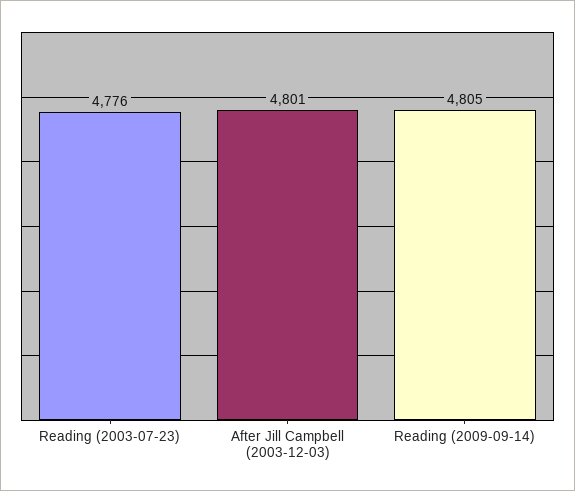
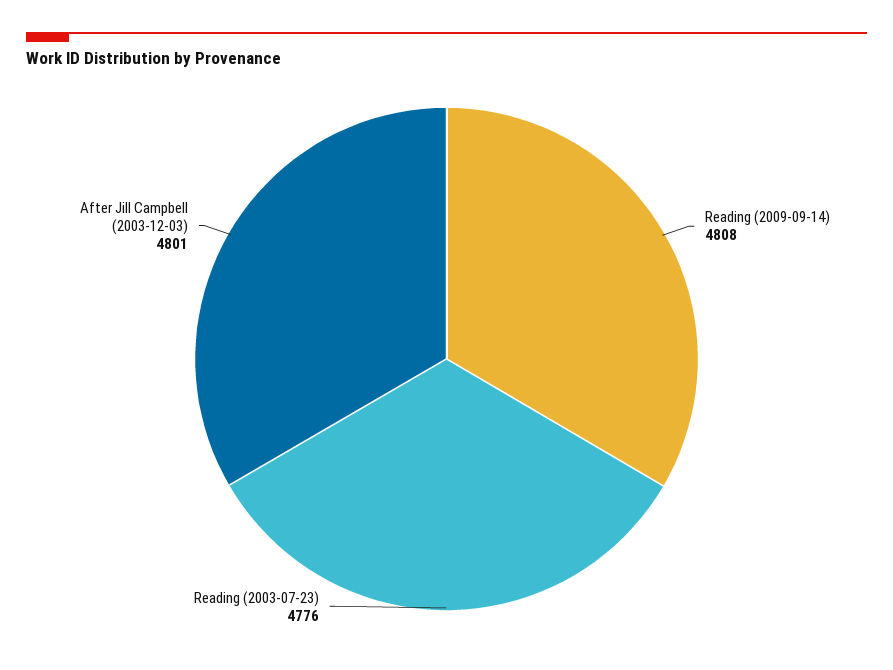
  {
    "Reading (2003-07-23)": 4776,
    "After Jill Campbell (2003-12-03)": 4801,
-   "Reading (2009-09-14)": 4805
+   "Reading (2009-09-14)": 4808
  }

